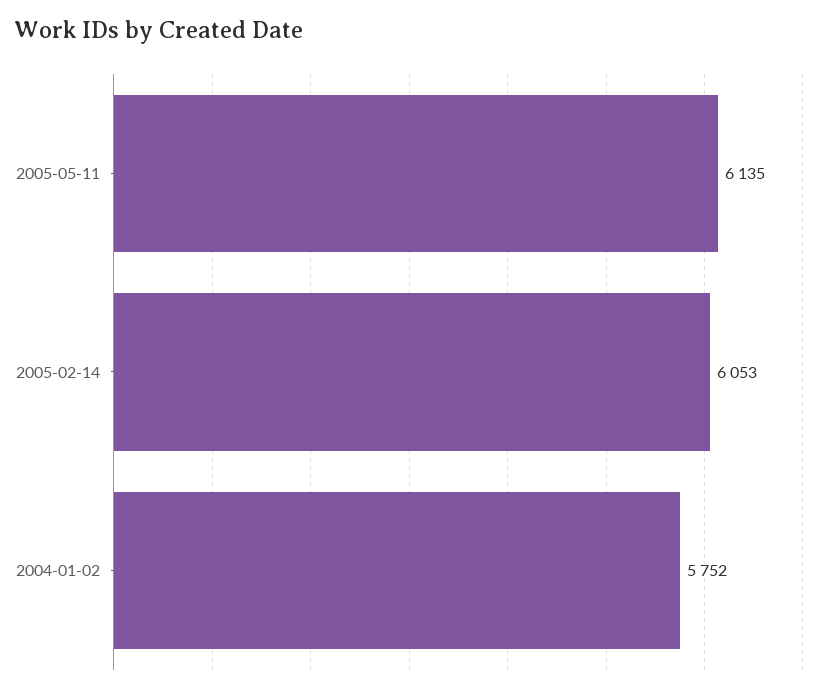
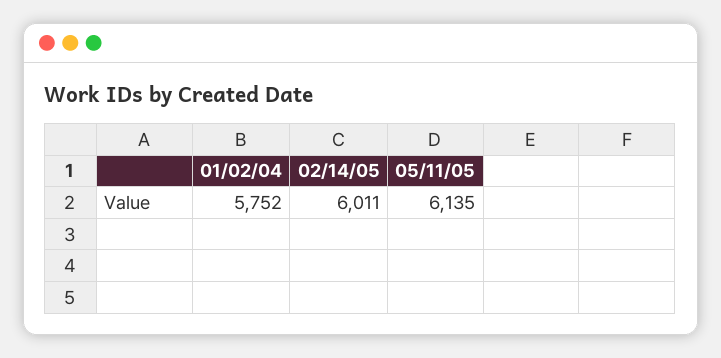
  {
    "2005-05-11": 6135,
-   "2005-02-14": 6053,
+   "2005-02-14": 6011,
    "2004-01-02": 5752
  }

